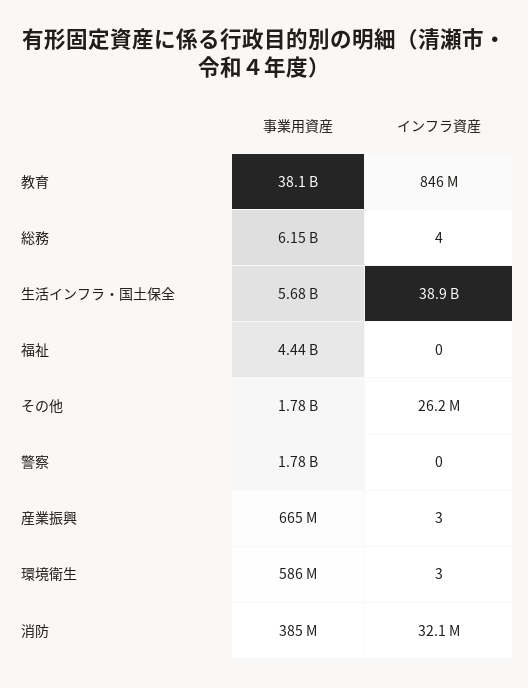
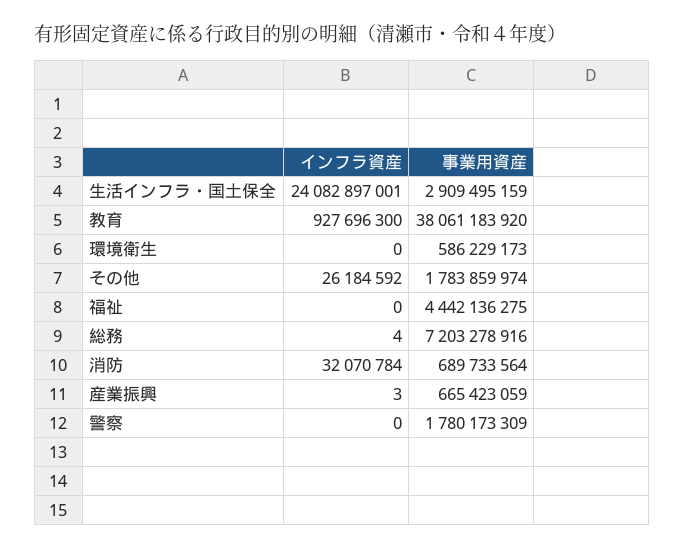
  {
    "事業用資産": {
      "教育": 38061183920,
-     "総務": 6150000000,
+     "総務": 7203278916,
-     "生活インフラ・国土保全": 5680000000,
+     "生活インフラ・国土保全": 2909495159,
      "福祉": 4442136275,
      "その他": 1783859974,
      "警察": 1780173309,
      "産業振興": 665423059,
      "環境衛生": 586229173,
-     "消防": 385000000
+     "消防": 689733564
    },
    "インフラ資産": {
-     "教育": 846000000,
+     "教育": 927696300,
      "総務": 4,
-     "生活インフラ・国土保全": 38900000000,
+     "生活インフラ・国土保全": 24082897001,
      "福祉": 0,
      "その他": 26184592,
      "警察": 0,
      "産業振興": 3,
-     "環境衛生": 3,
+     "環境衛生": 0,
      "消防": 32070784
    }
  }

